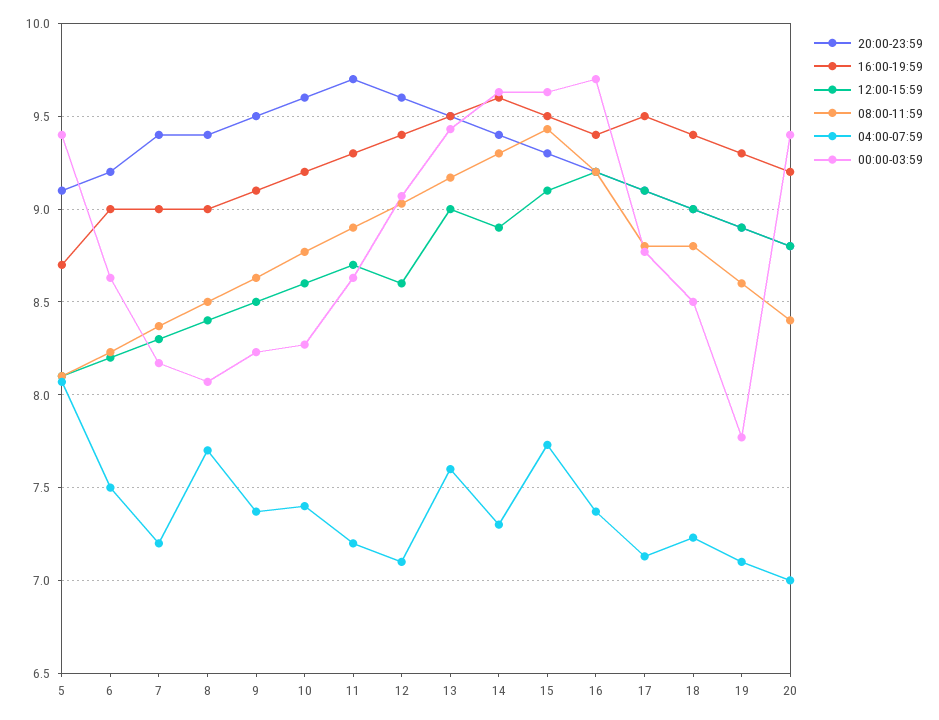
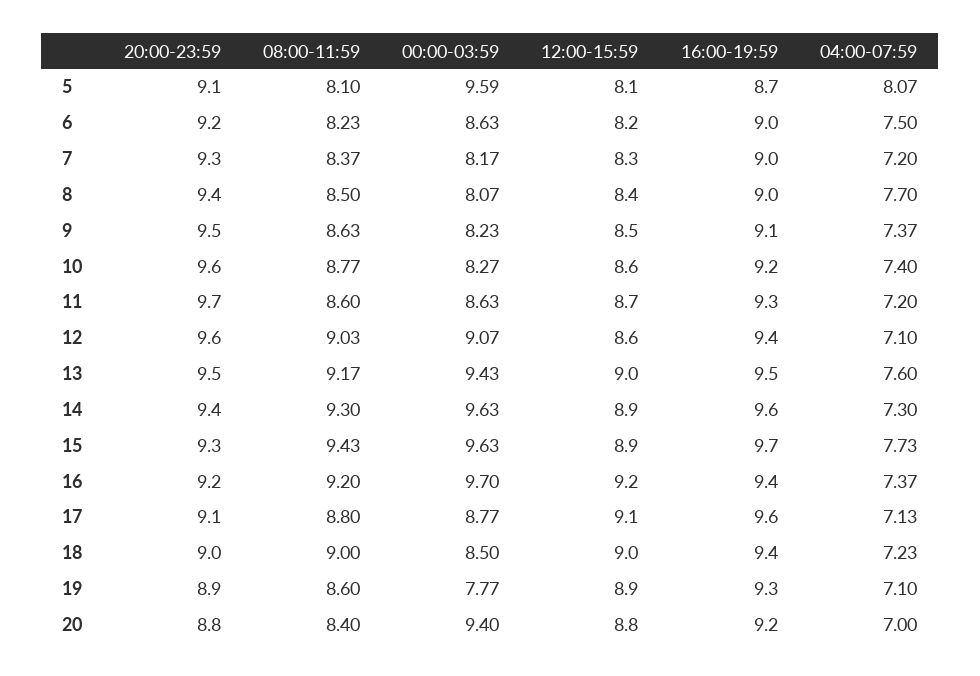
  {
    "20:00-23:59": {
      "5": 9.1,
      "6": 9.2,
-     "7": 9.4,
+     "7": 9.3,
      "8": 9.4,
      "9": 9.5,
      "10": 9.6,
      "11": 9.7,
      "12": 9.6,
      "13": 9.5,
      "14": 9.4,
      "15": 9.3,
      "16": 9.2,
      "17": 9.1,
      "18": 9,
      "19": 8.9,
      "20": 8.8
    },
    "16:00-19:59": {
      "5": 8.7,
      "6": 9,
      "7": 9,
      "8": 9,
      "9": 9.1,
      "10": 9.2,
      "11": 9.3,
      "12": 9.4,
      "13": 9.5,
      "14": 9.6,
-     "15": 9.5,
+     "15": 9.7,
      "16": 9.4,
-     "17": 9.5,
+     "17": 9.6,
      "18": 9.4,
      "19": 9.3,
      "20": 9.2
    },
    "12:00-15:59": {
      "5": 8.1,
      "6": 8.2,
      "7": 8.3,
      "8": 8.4,
      "9": 8.5,
      "10": 8.6,
      "11": 8.7,
      "12": 8.6,
      "13": 9,
      "14": 8.9,
-     "15": 9.1,
+     "15": 8.9,
      "16": 9.2,
      "17": 9.1,
      "18": 9,
      "19": 8.9,
      "20": 8.8
    },
    "08:00-11:59": {
      "5": 8.1,
      "6": 8.23,
      "7": 8.37,
      "8": 8.5,
      "9": 8.63,
      "10": 8.77,
-     "11": 8.9,
+     "11": 8.6,
      "12": 9.03,
      "13": 9.17,
      "14": 9.3,
      "15": 9.43,
      "16": 9.2,
      "17": 8.8,
-     "18": 8.8,
+     "18": 9,
      "19": 8.6,
      "20": 8.4
    },
    "04:00-07:59": {
      "5": 8.07,
      "6": 7.5,
      "7": 7.2,
      "8": 7.7,
      "9": 7.37,
      "10": 7.4,
      "11": 7.2,
      "12": 7.1,
      "13": 7.6,
      "14": 7.3,
      "15": 7.73,
      "16": 7.37,
      "17": 7.13,
      "18": 7.23,
      "19": 7.1,
      "20": 7
    },
    "00:00-03:59": {
-     "5": 9.4,
+     "5": 9.59,
      "6": 8.63,
      "7": 8.17,
      "8": 8.07,
      "9": 8.23,
      "10": 8.27,
      "11": 8.63,
      "12": 9.07,
      "13": 9.43,
      "14": 9.63,
      "15": 9.63,
      "16": 9.7,
      "17": 8.77,
      "18": 8.5,
      "19": 7.77,
      "20": 9.4
    }
  }

